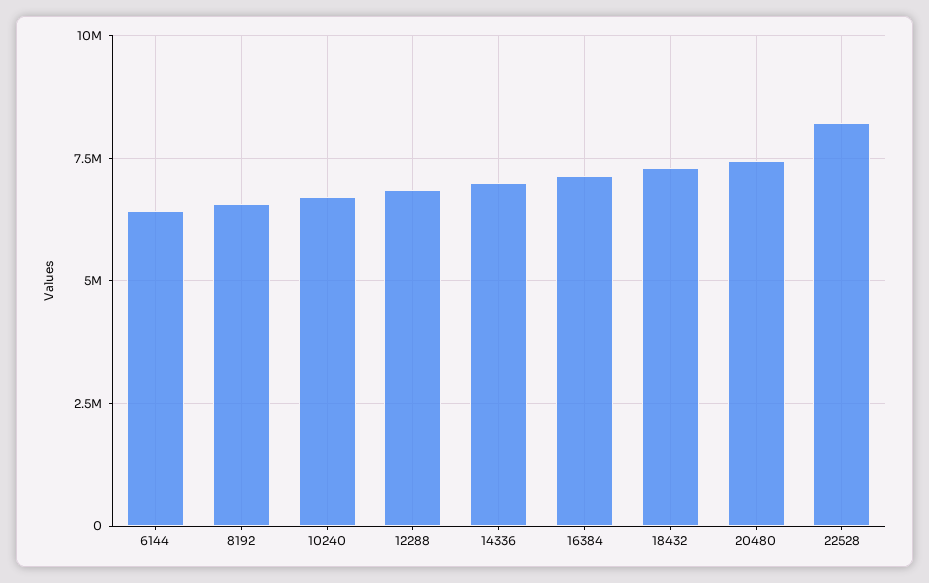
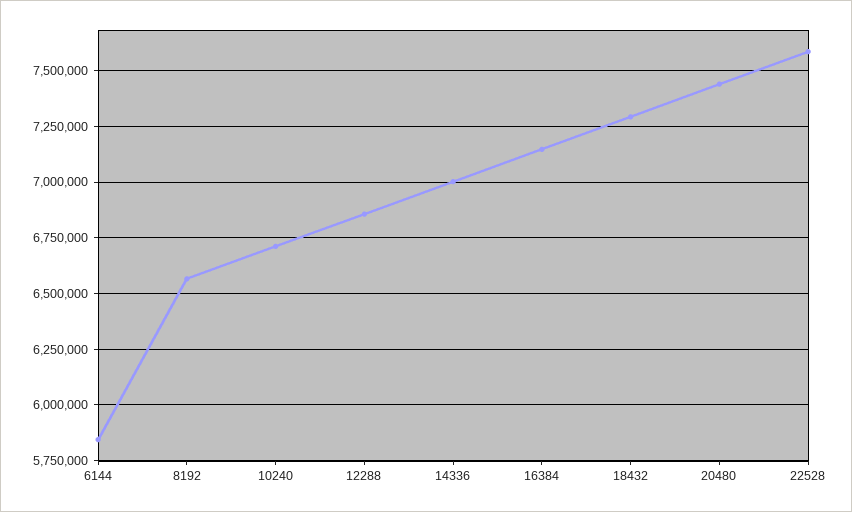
  {
-   "6144": 6500000,
+   "6144": 5850000,
    "8192": 6550000,
    "10240": 6700000,
    "12288": 6850000,
    "14336": 7000000,
    "16384": 7150000,
    "18432": 7300000,
    "20480": 7450000,
-   "22528": 8250000
+   "22528": 7600000
  }

